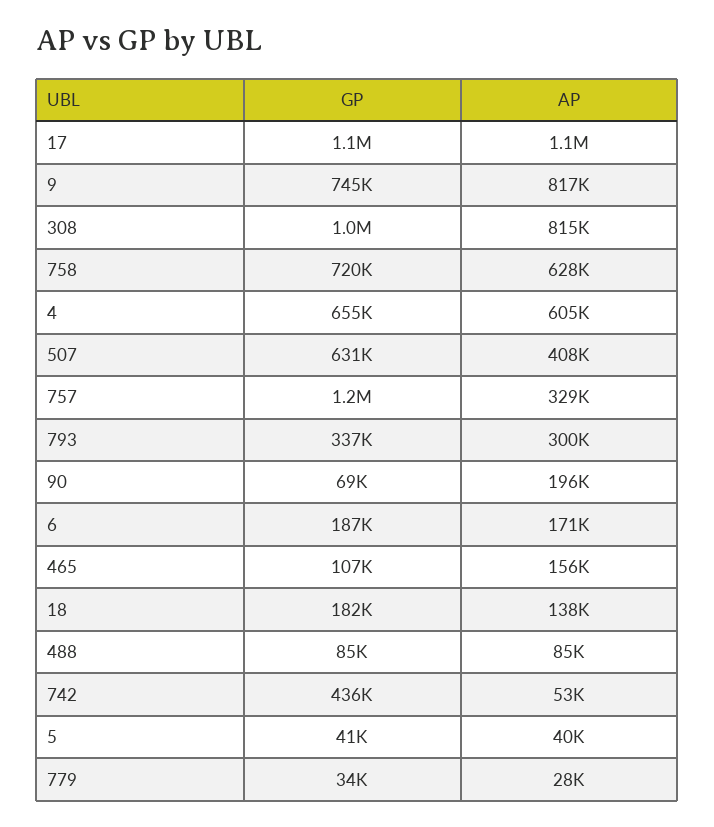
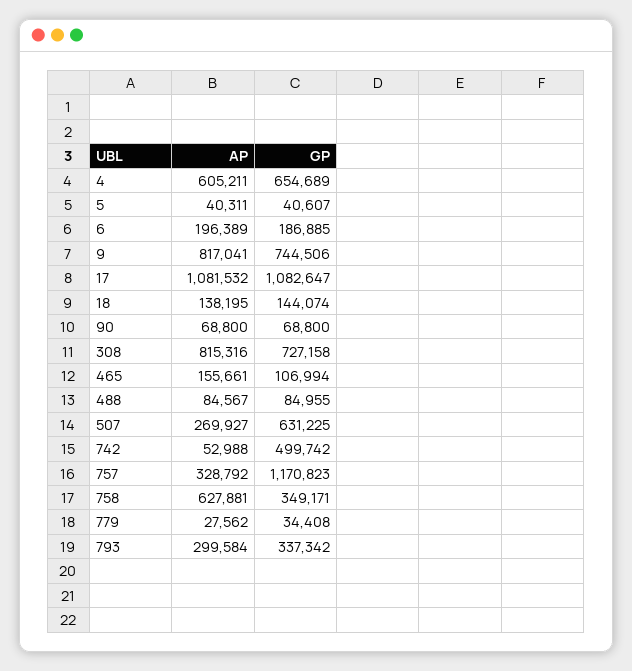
  {
    "GP": {
      "17": 1082647,
      "9": 744506,
-     "308": 1000000,
+     "308": 727158,
-     "758": 720000,
+     "758": 349171,
      "4": 654689,
      "507": 631225,
      "757": 1170823,
      "793": 337342,
      "90": 68800,
      "6": 186885,
      "465": 106994,
-     "18": 182000,
+     "18": 144074,
      "488": 84955,
-     "742": 436000,
+     "742": 499742,
      "5": 40607,
      "779": 34408
    },
    "AP": {
      "17": 1081532,
      "9": 817041,
      "308": 815316,
      "758": 627881,
      "4": 605211,
-     "507": 408000,
+     "507": 269927,
      "757": 328792,
      "793": 299584,
-     "90": 196000,
+     "90": 68800,
-     "6": 171000,
+     "6": 196389,
      "465": 155661,
      "18": 138195,
      "488": 84567,
      "742": 52988,
      "5": 40311,
      "779": 27562
    }
  }

